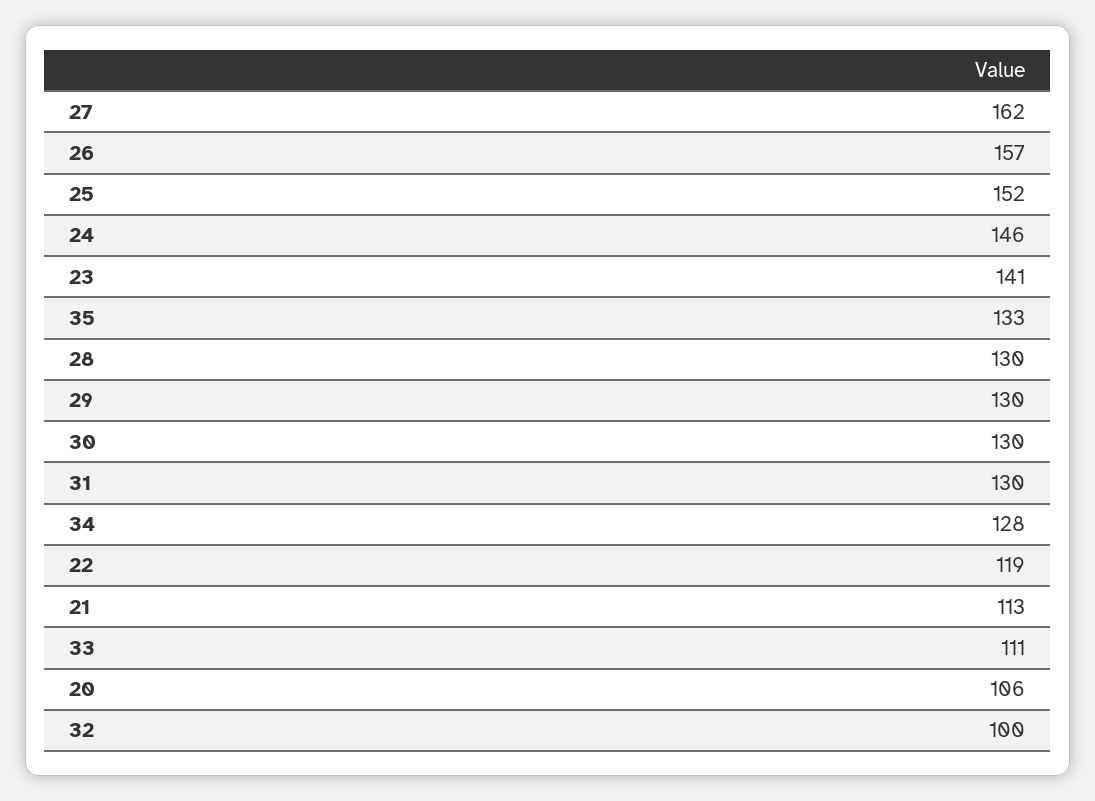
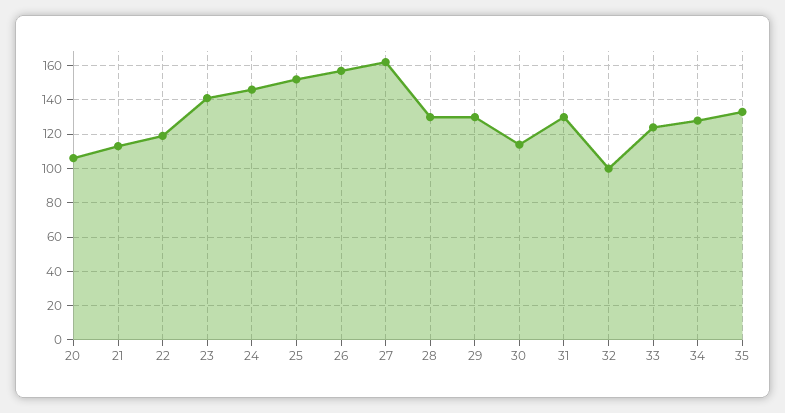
  {
    "27": 162,
    "26": 157,
    "25": 152,
    "24": 146,
    "23": 141,
    "35": 133,
    "28": 130,
    "29": 130,
-   "30": 130,
+   "30": 115,
    "31": 130,
    "34": 128,
    "22": 119,
    "21": 113,
-   "33": 111,
+   "33": 125,
    "20": 106,
    "32": 100
  }

